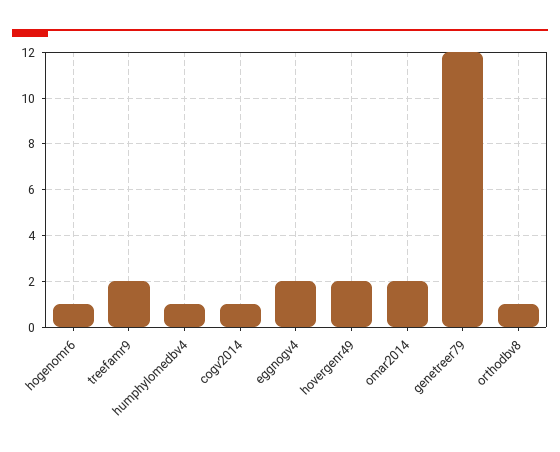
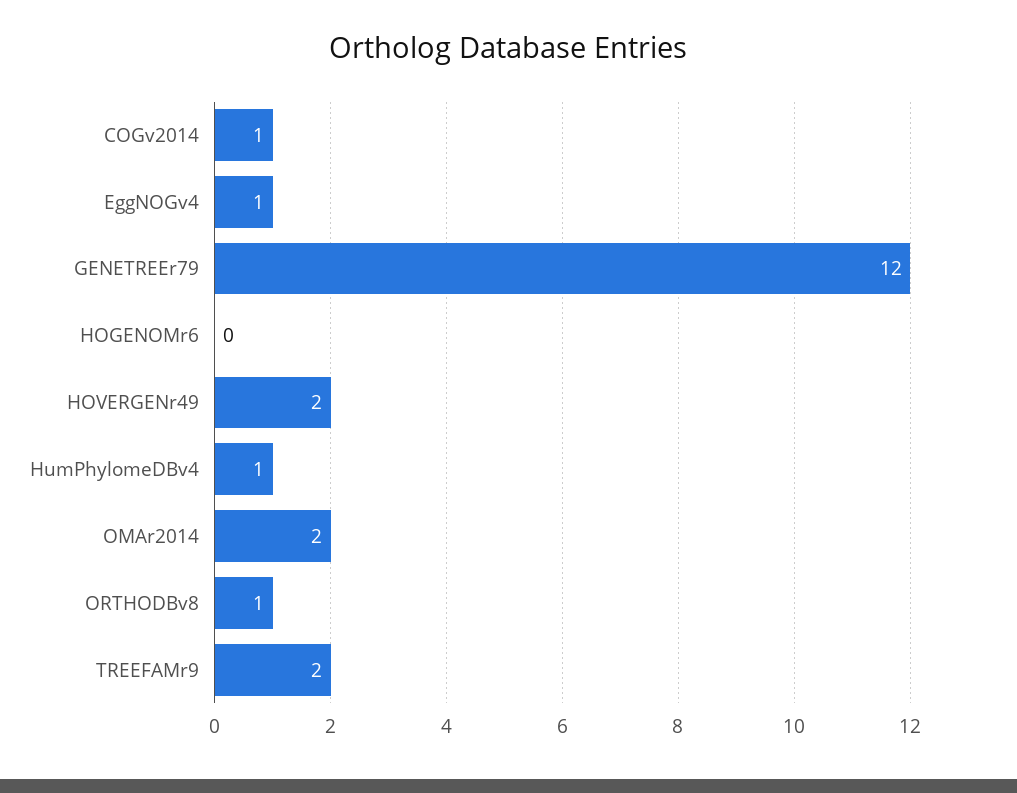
  {
-   "hogenomr6": 1,
+   "hogenomr6": 0,
    "treefamr9": 2,
    "humphylomedbv4": 1,
    "cogv2014": 1,
-   "eggnogv4": 2,
+   "eggnogv4": 1,
    "hovergenr49": 2,
    "omar2014": 2,
    "genetreer79": 12,
    "orthodbv8": 1
  }

